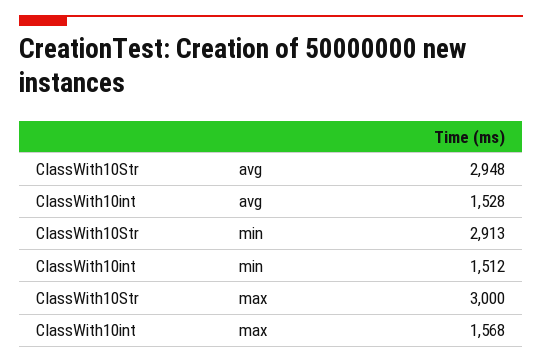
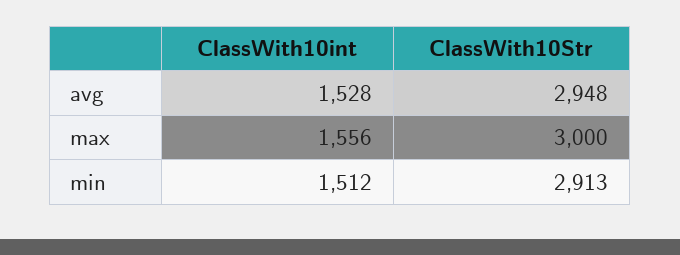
  {
    "ClassWith10Str": {
      "avg": 2948,
      "min": 2913,
      "max": 3000
    },
    "ClassWith10int": {
      "avg": 1528,
      "min": 1512,
-     "max": 1568
+     "max": 1556
    }
  }

